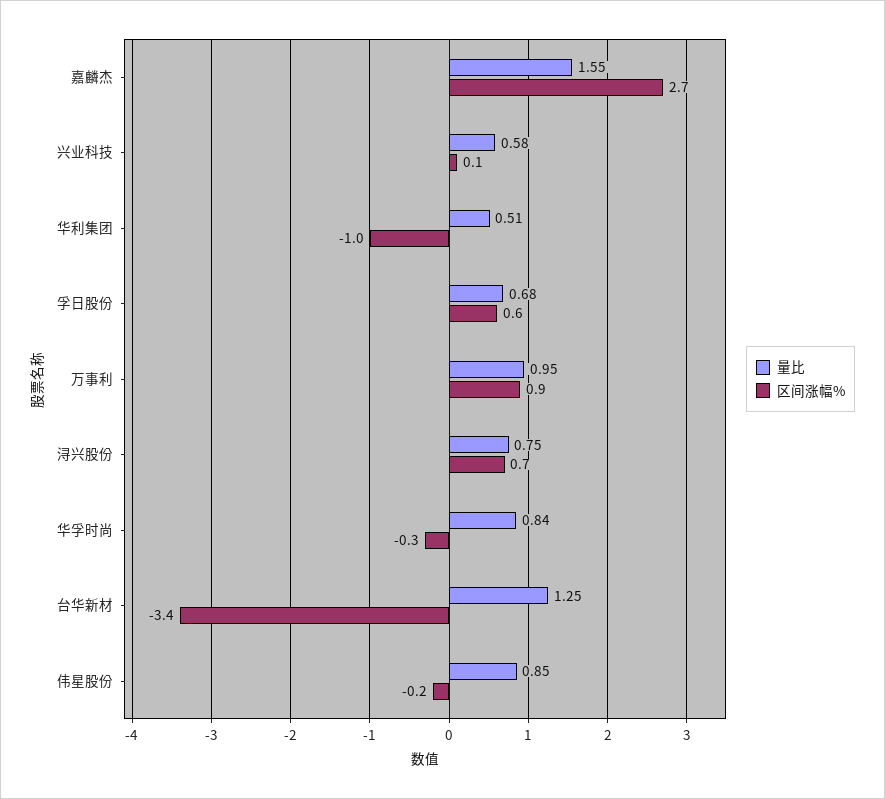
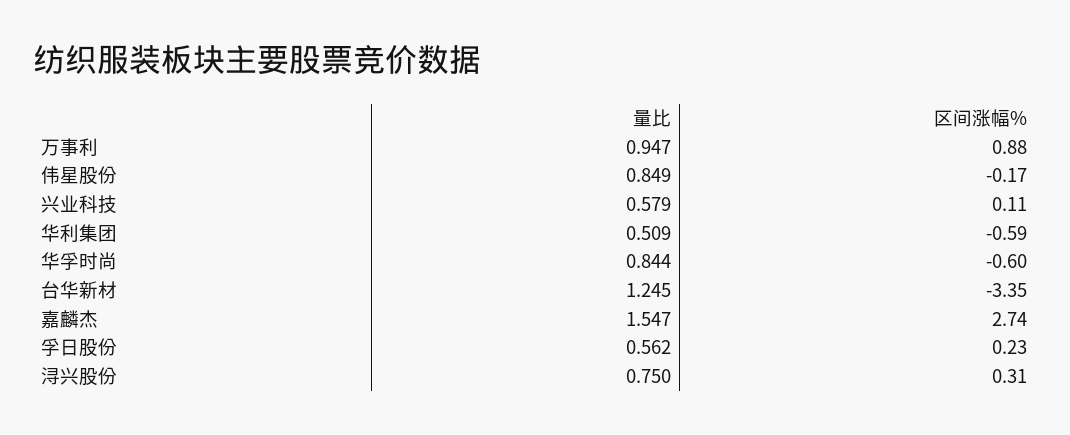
  {
    "量比": {
      "嘉麟杰": 1.547,
      "兴业科技": 0.579,
      "华利集团": 0.509,
-     "孚日股份": 0.68,
+     "孚日股份": 0.562,
      "万事利": 0.947,
      "浔兴股份": 0.75,
      "华孚时尚": 0.844,
      "台华新材": 1.245,
      "伟星股份": 0.849
    },
    "区间涨幅%": {
      "嘉麟杰": 2.74,
      "兴业科技": 0.11,
-     "华利集团": -1,
+     "华利集团": -0.59,
-     "孚日股份": 0.6,
+     "孚日股份": 0.23,
      "万事利": 0.88,
-     "浔兴股份": 0.7,
+     "浔兴股份": 0.31,
-     "华孚时尚": -0.3,
+     "华孚时尚": -0.6,
      "台华新材": -3.35,
      "伟星股份": -0.17
    }
  }

